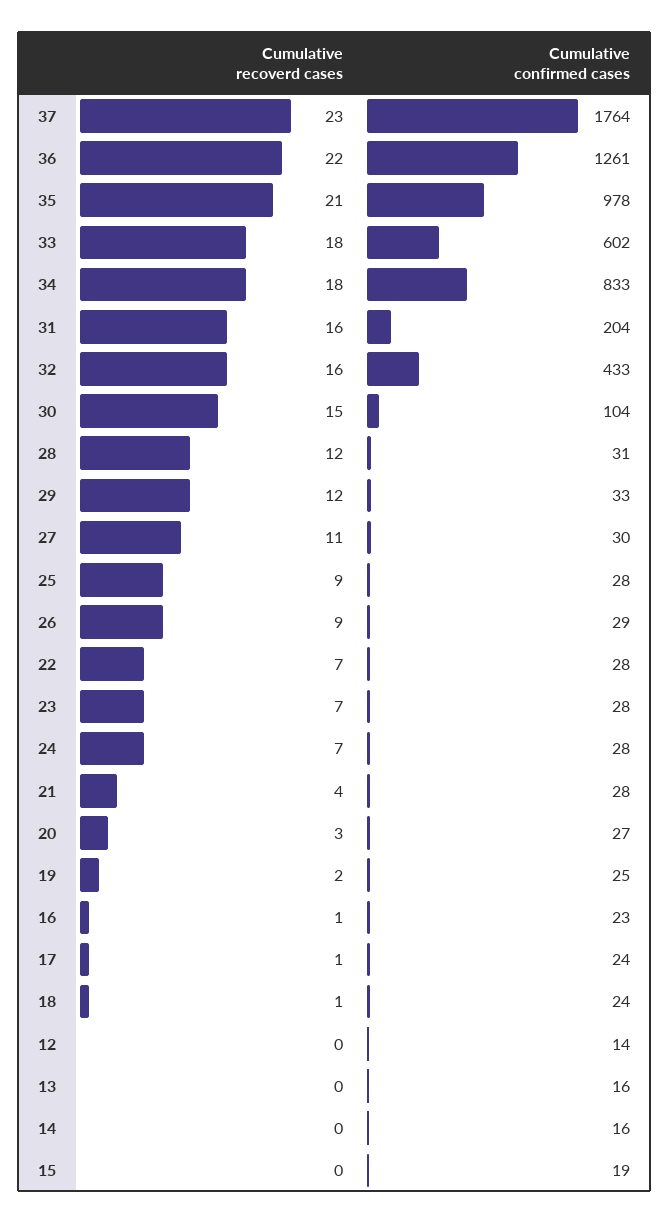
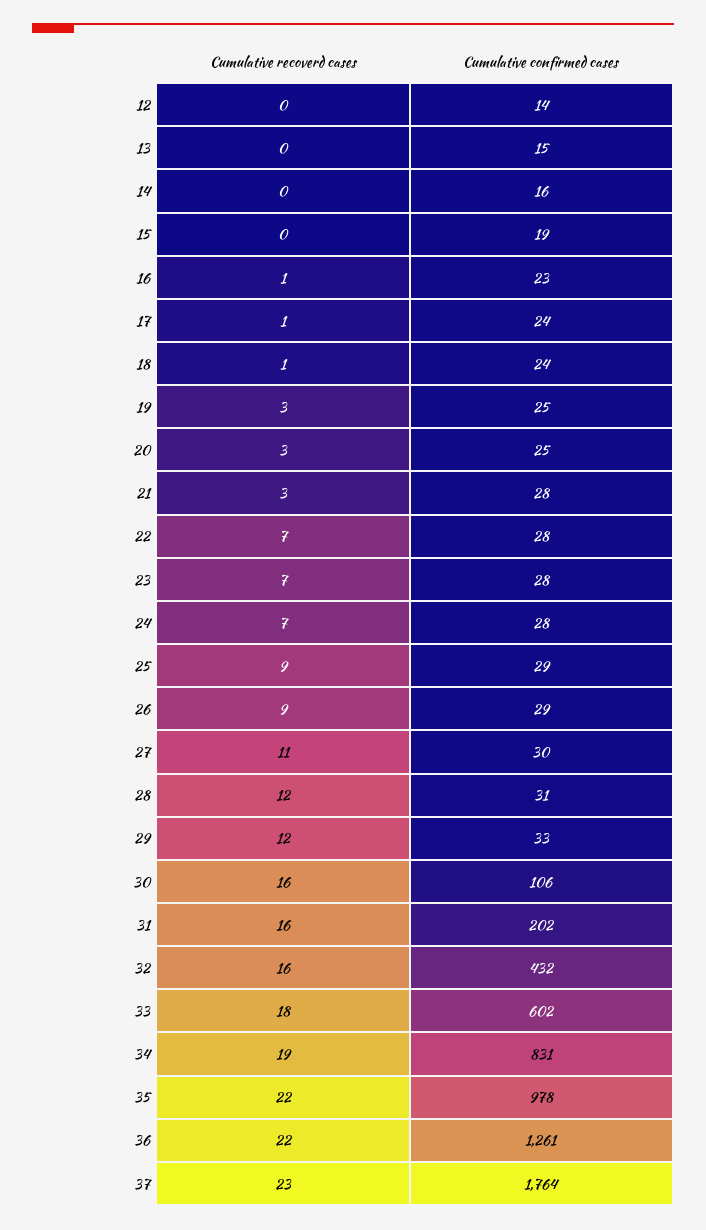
  {
    "Cumulative recoverd cases": {
      "37": 23,
      "36": 22,
-     "35": 21,
+     "35": 22,
      "33": 18,
-     "34": 18,
+     "34": 19,
      "31": 16,
      "32": 16,
-     "30": 15,
+     "30": 16,
      "28": 12,
      "29": 12,
      "27": 11,
      "25": 9,
      "26": 9,
      "22": 7,
      "23": 7,
      "24": 7,
-     "21": 4,
+     "21": 3,
      "20": 3,
-     "19": 2,
+     "19": 3,
      "16": 1,
      "17": 1,
      "18": 1,
      "12": 0,
      "13": 0,
      "14": 0,
      "15": 0
    },
    "Cumulative confirmed cases": {
      "37": 1764,
      "36": 1261,
      "35": 978,
      "33": 602,
-     "34": 833,
+     "34": 831,
-     "31": 204,
+     "31": 202,
-     "32": 433,
+     "32": 432,
-     "30": 104,
+     "30": 106,
      "28": 31,
      "29": 33,
      "27": 30,
-     "25": 28,
+     "25": 29,
      "26": 29,
      "22": 28,
      "23": 28,
      "24": 28,
      "21": 28,
-     "20": 27,
+     "20": 25,
      "19": 25,
      "16": 23,
      "17": 24,
      "18": 24,
      "12": 14,
-     "13": 16,
+     "13": 15,
      "14": 16,
      "15": 19
    }
  }

